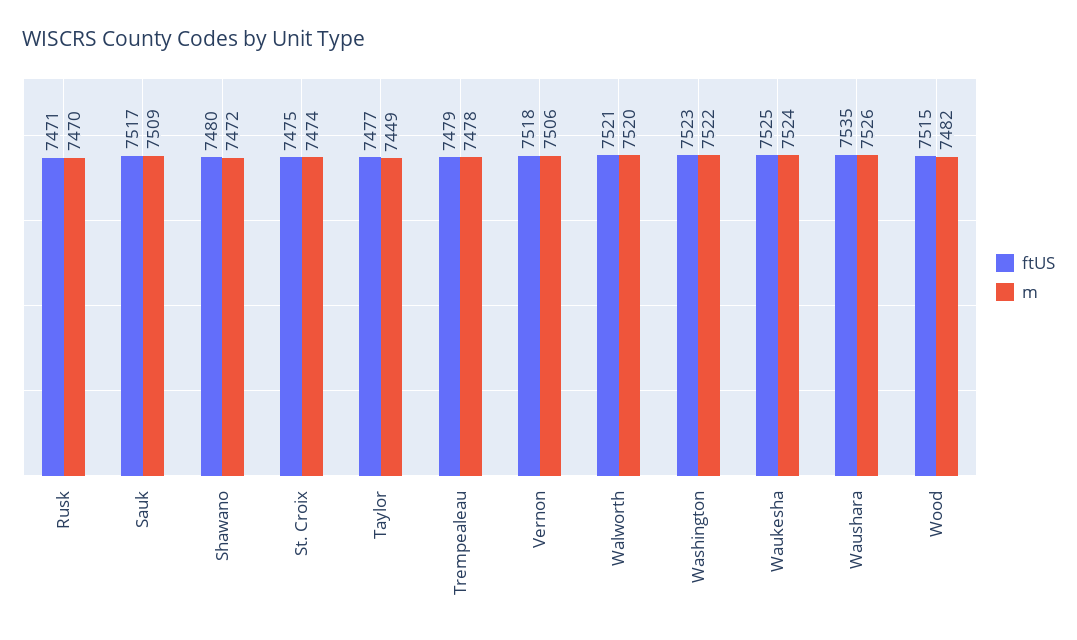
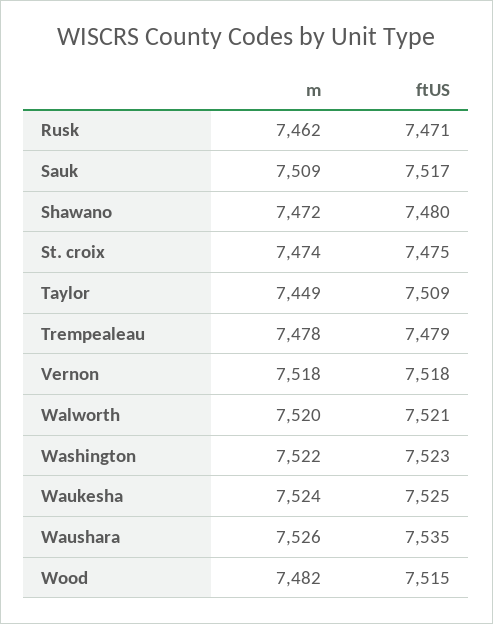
  {
    "ftUS": {
      "Rusk": 7471,
      "Sauk": 7517,
      "Shawano": 7480,
      "St. Croix": 7475,
-     "Taylor": 7477,
+     "Taylor": 7509,
      "Trempealeau": 7479,
      "Vernon": 7518,
      "Walworth": 7521,
      "Washington": 7523,
      "Waukesha": 7525,
      "Waushara": 7535,
      "Wood": 7515
    },
    "m": {
-     "Rusk": 7470,
+     "Rusk": 7462,
      "Sauk": 7509,
      "Shawano": 7472,
      "St. Croix": 7474,
      "Taylor": 7449,
      "Trempealeau": 7478,
-     "Vernon": 7506,
+     "Vernon": 7518,
      "Walworth": 7520,
      "Washington": 7522,
      "Waukesha": 7524,
      "Waushara": 7526,
      "Wood": 7482
    }
  }

